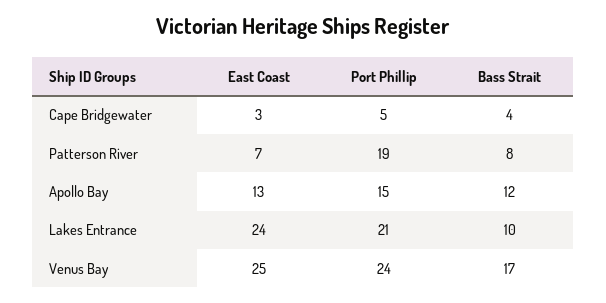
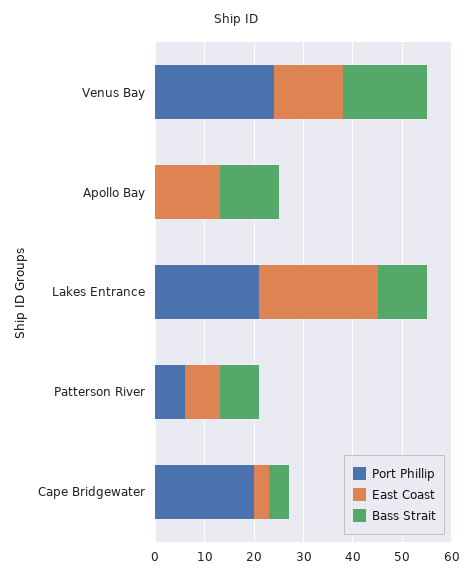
  {
    "East Coast": {
      "Cape Bridgewater": 3,
      "Patterson River": 7,
      "Apollo Bay": 13,
      "Lakes Entrance": 24,
-     "Venus Bay": 25
+     "Venus Bay": 15
    },
    "Port Phillip": {
-     "Cape Bridgewater": 5,
+     "Cape Bridgewater": 20,
-     "Patterson River": 19,
+     "Patterson River": 5,
-     "Apollo Bay": 15,
+     "Apollo Bay": 0,
      "Lakes Entrance": 21,
      "Venus Bay": 24
    },
    "Bass Strait": {
      "Cape Bridgewater": 4,
      "Patterson River": 8,
      "Apollo Bay": 12,
      "Lakes Entrance": 10,
      "Venus Bay": 17
    }
  }

